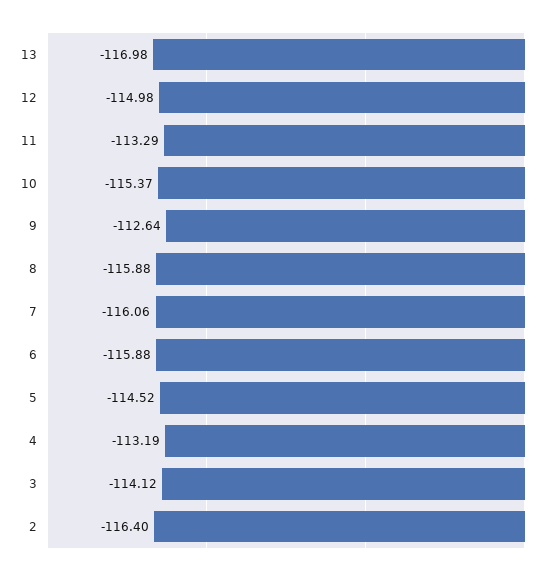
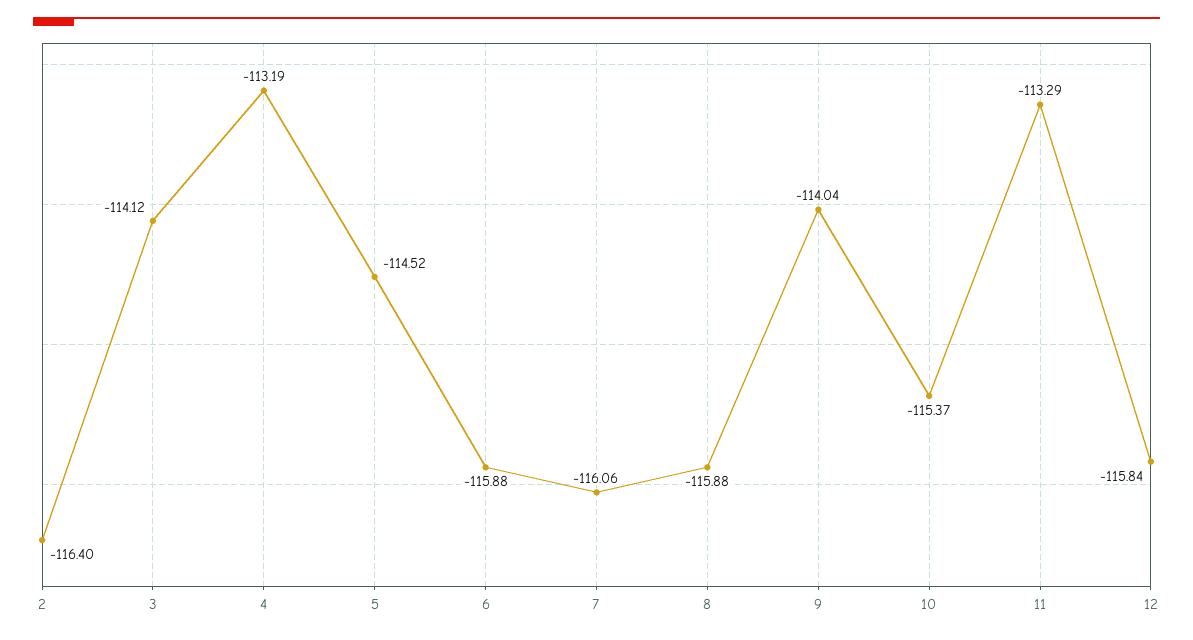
  {
-   "13": -116.98,
-   "12": -114.98,
+   "12": -115.84,
    "11": -113.29,
    "10": -115.37,
-   "9": -112.64,
+   "9": -114.04,
    "8": -115.88,
    "7": -116.06,
    "6": -115.88,
    "5": -114.52,
    "4": -113.19,
    "3": -114.12,
    "2": -116.4
  }

